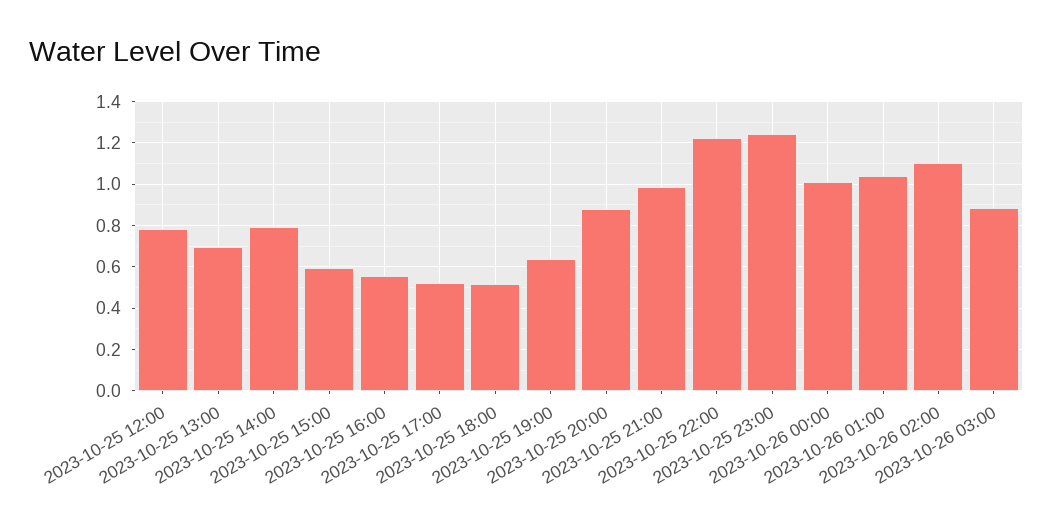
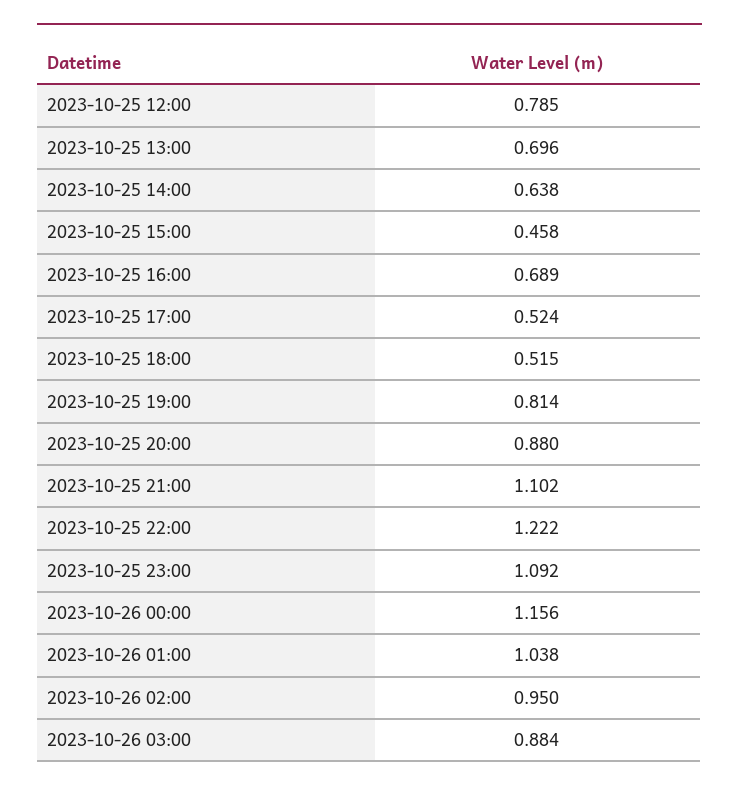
  {
    "2023-10-25 12:00": 0.785,
    "2023-10-25 13:00": 0.696,
-   "2023-10-25 14:00": 0.8,
+   "2023-10-25 14:00": 0.638,
-   "2023-10-25 15:00": 0.6,
+   "2023-10-25 15:00": 0.458,
-   "2023-10-25 16:00": 0.55,
+   "2023-10-25 16:00": 0.689,
    "2023-10-25 17:00": 0.524,
    "2023-10-25 18:00": 0.515,
-   "2023-10-25 19:00": 0.65,
+   "2023-10-25 19:00": 0.814,
    "2023-10-25 20:00": 0.88,
-   "2023-10-25 21:00": 1,
+   "2023-10-25 21:00": 1.102,
    "2023-10-25 22:00": 1.222,
-   "2023-10-25 23:00": 1.25,
+   "2023-10-25 23:00": 1.092,
-   "2023-10-26 00:00": 1,
+   "2023-10-26 00:00": 1.156,
    "2023-10-26 01:00": 1.038,
-   "2023-10-26 02:00": 1.1,
+   "2023-10-26 02:00": 0.95,
    "2023-10-26 03:00": 0.884
  }

